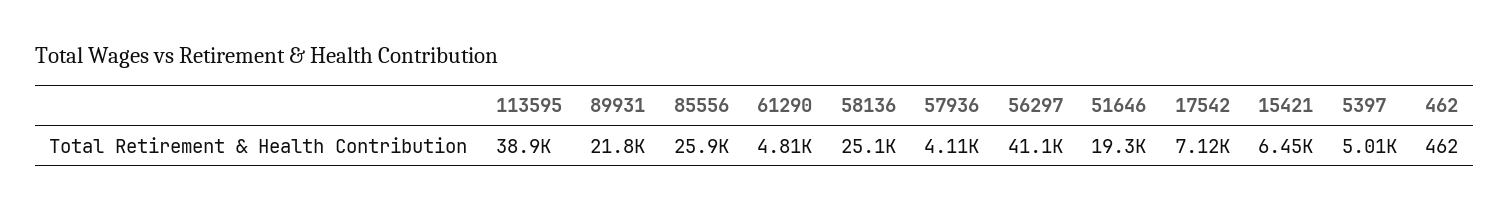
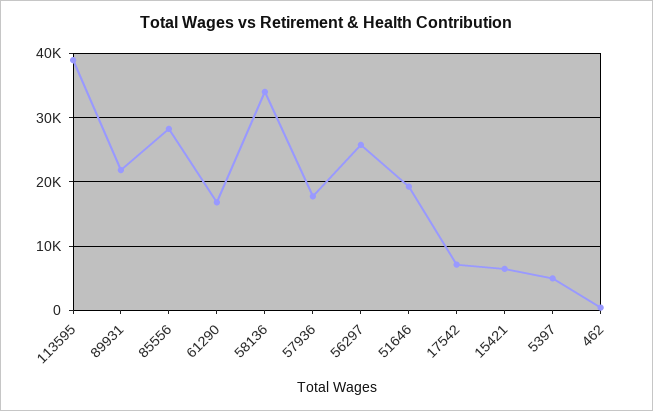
  {
    "113595": 38900,
    "89931": 21800,
-   "85556": 25900,
+   "85556": 28000,
-   "61290": 4810,
+   "61290": 17000,
-   "58136": 25100,
+   "58136": 34000,
-   "57936": 4110,
+   "57936": 18000,
-   "56297": 41100,
+   "56297": 26000,
    "51646": 19300,
    "17542": 7120,
    "15421": 6450,
    "5397": 5010,
    "462": 462
  }

